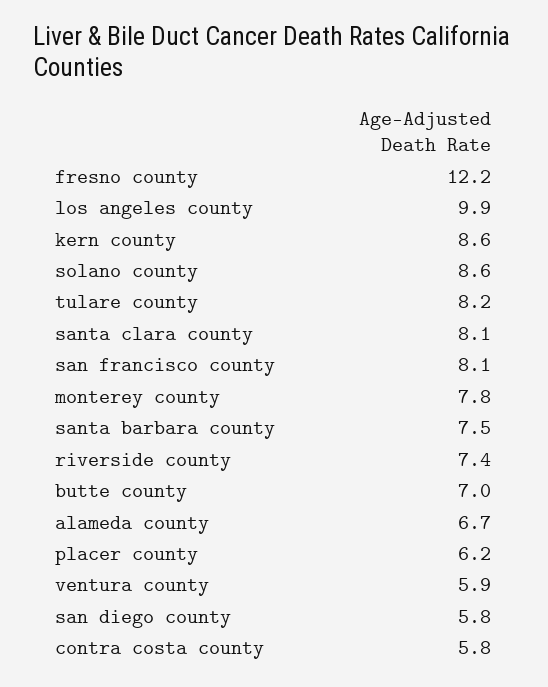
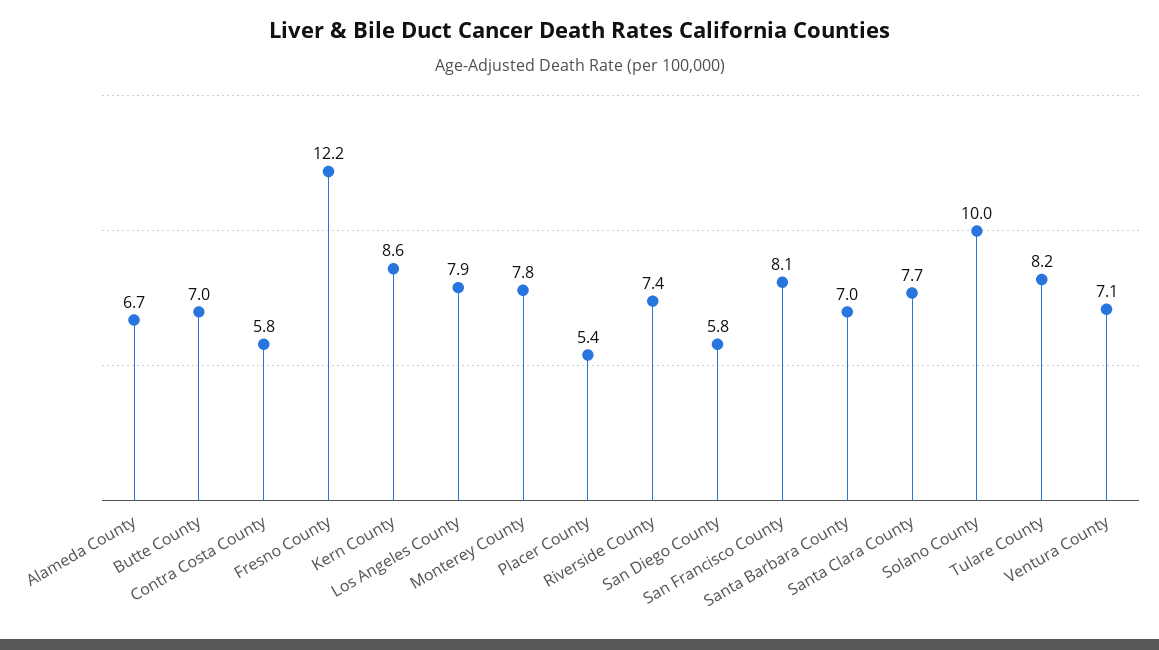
  {
    "fresno county": 12.2,
-   "los angeles county": 9.9,
+   "los angeles county": 7.9,
    "kern county": 8.6,
-   "solano county": 8.6,
+   "solano county": 10,
    "tulare county": 8.2,
-   "santa clara county": 8.1,
+   "santa clara county": 7.7,
    "san francisco county": 8.1,
    "monterey county": 7.8,
-   "santa barbara county": 7.5,
+   "santa barbara county": 7,
    "riverside county": 7.4,
    "butte county": 7,
    "alameda county": 6.7,
-   "placer county": 6.2,
+   "placer county": 5.4,
-   "ventura county": 5.9,
+   "ventura county": 7.1,
    "san diego county": 5.8,
    "contra costa county": 5.8
  }

